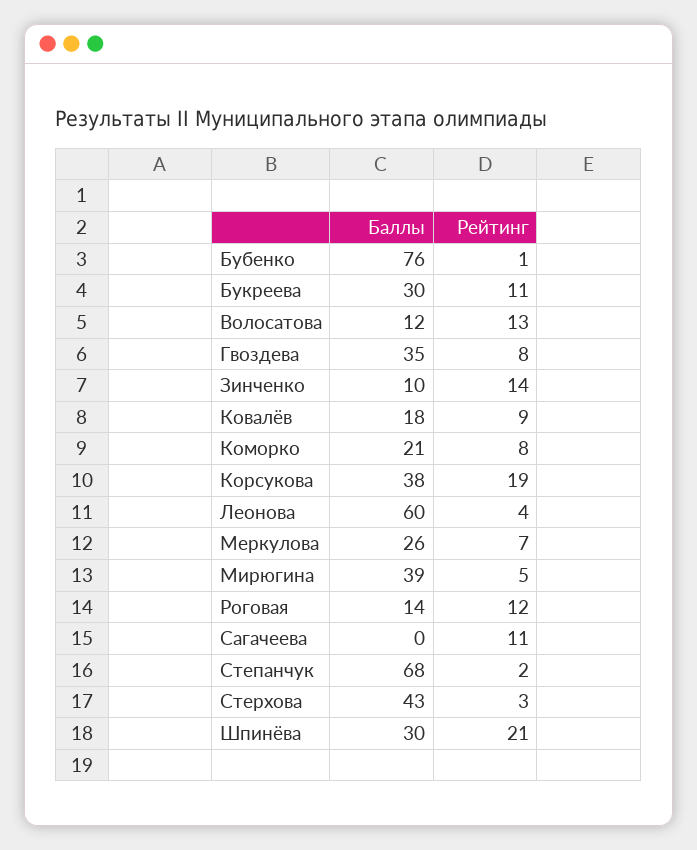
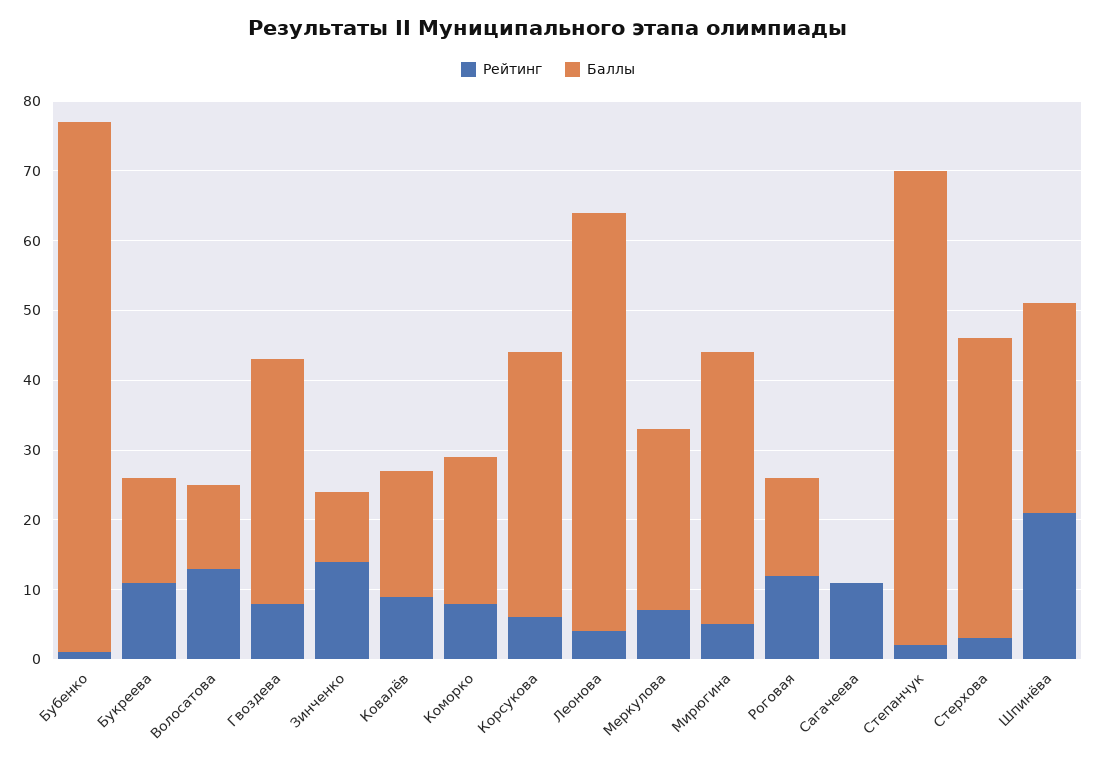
  {
    "Баллы": {
      "Бубенко": 76,
-     "Букреева": 30,
+     "Букреева": 15,
      "Волосатова": 12,
      "Гвоздева": 35,
      "Зинченко": 10,
      "Ковалёв": 18,
      "Коморко": 21,
      "Корсукова": 38,
      "Леонова": 60,
      "Меркулова": 26,
      "Мирюгина": 39,
      "Роговая": 14,
      "Сагачеева": 0,
      "Степанчук": 68,
      "Стерхова": 43,
      "Шпинёва": 30
    },
    "Рейтинг": {
      "Бубенко": 1,
      "Букреева": 11,
      "Волосатова": 13,
      "Гвоздева": 8,
      "Зинченко": 14,
      "Ковалёв": 9,
      "Коморко": 8,
-     "Корсукова": 19,
+     "Корсукова": 5,
      "Леонова": 4,
      "Меркулова": 7,
      "Мирюгина": 5,
      "Роговая": 12,
      "Сагачеева": 11,
      "Степанчук": 2,
      "Стерхова": 3,
      "Шпинёва": 21
    }
  }

